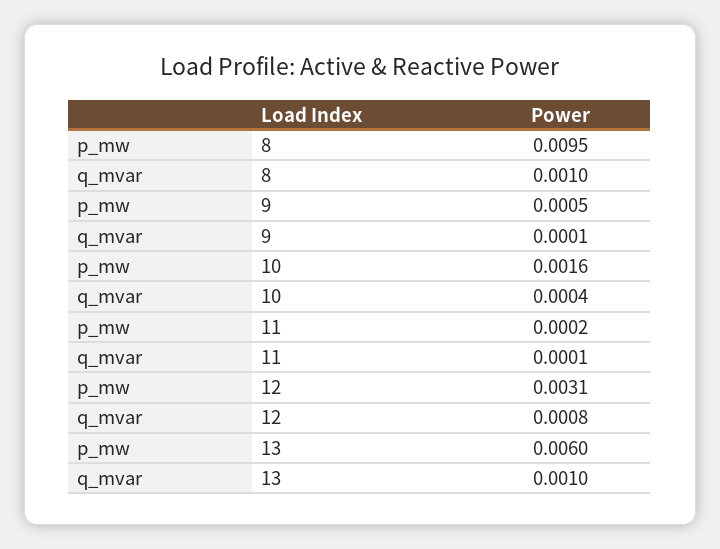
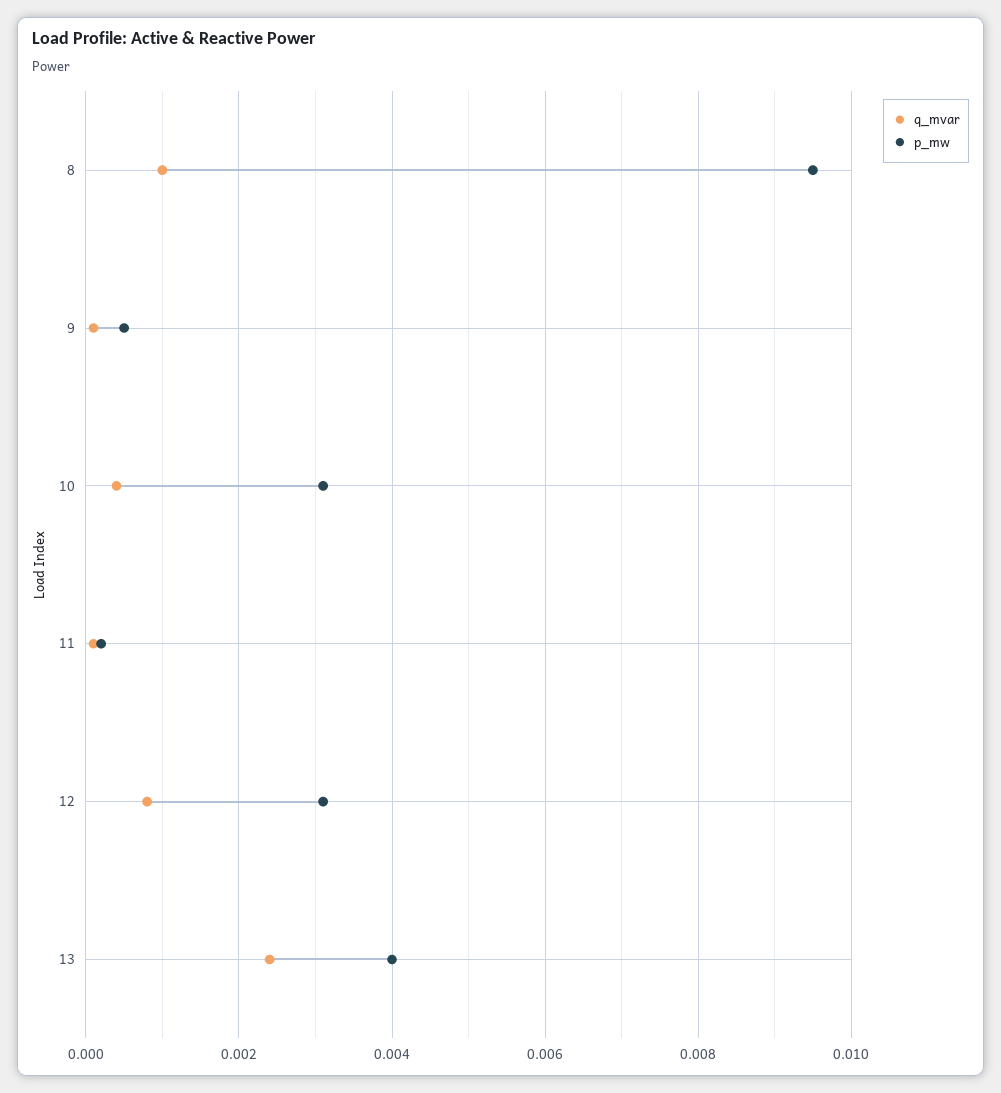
  {
    "p_mw": {
      "8": 0.0095,
      "9": 0.0005,
-     "10": 0.0016,
+     "10": 0.003,
      "11": 0.0002,
      "12": 0.0031,
-     "13": 0.006
+     "13": 0.004
    },
    "q_mvar": {
      "8": 0.001,
      "9": 0.0001,
      "10": 0.0004,
      "11": 0.0001,
      "12": 0.0008,
-     "13": 0.001
+     "13": 0.0025
    }
  }

